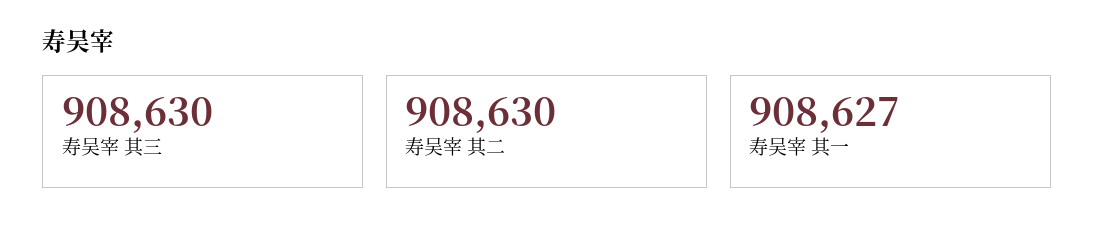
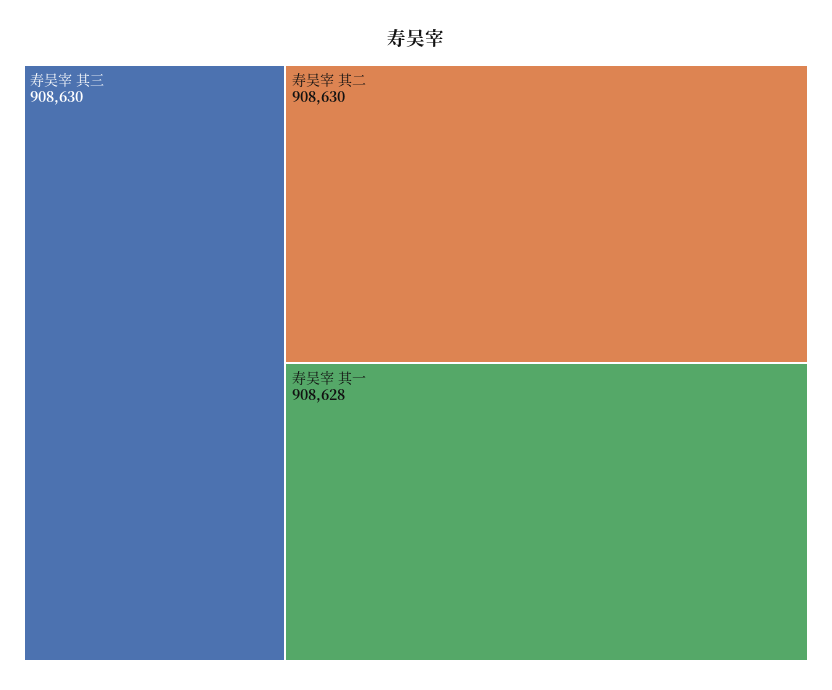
  {
    "寿吴宰 其三": 908630,
    "寿吴宰 其二": 908630,
-   "寿吴宰 其一": 908627
+   "寿吴宰 其一": 908628
  }

